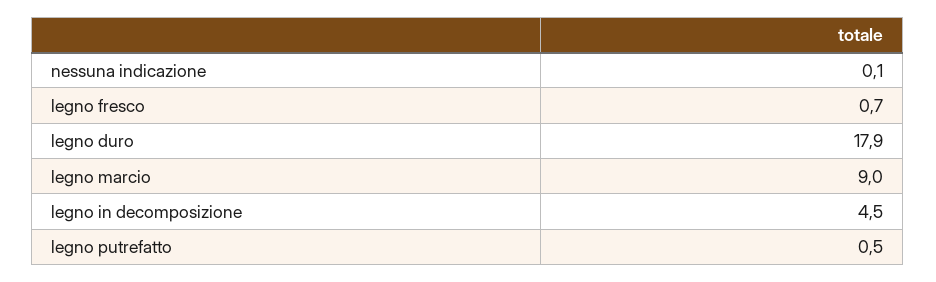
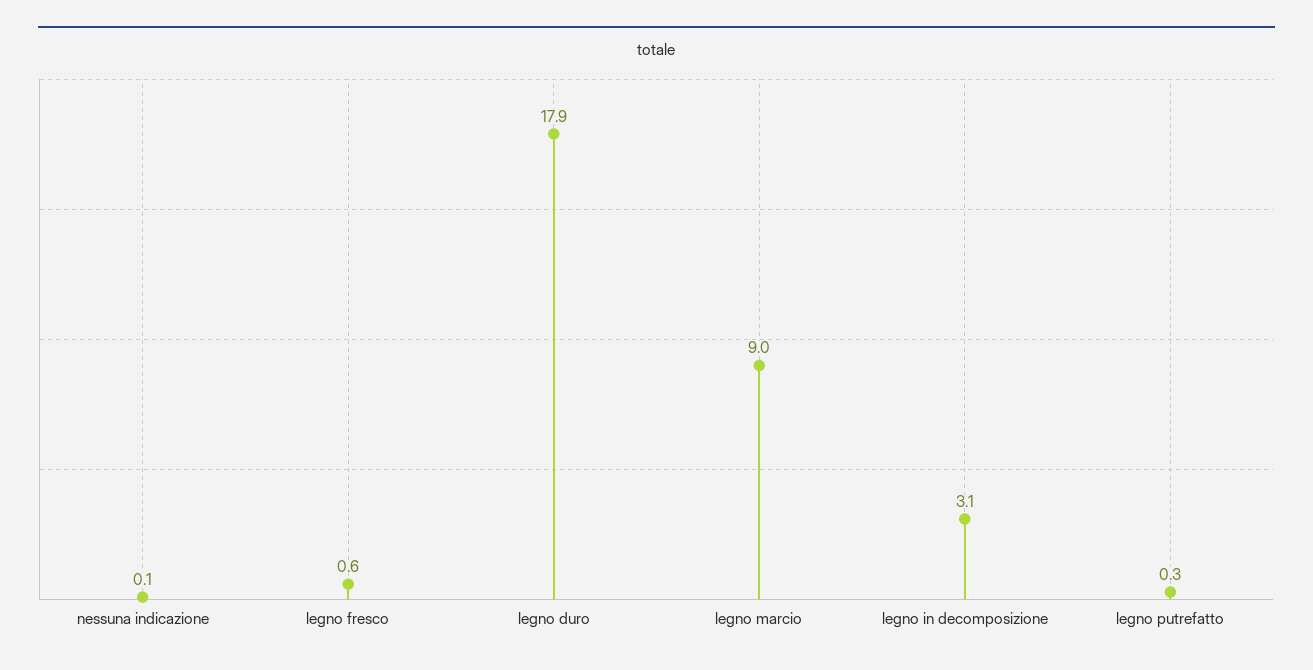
  {
    "nessuna indicazione": 0.1,
-   "legno fresco": 0.7,
+   "legno fresco": 0.6,
    "legno duro": 17.9,
    "legno marcio": 9,
-   "legno in decomposizione": 4.5,
+   "legno in decomposizione": 3.1,
-   "legno putrefatto": 0.5
+   "legno putrefatto": 0.3
  }

